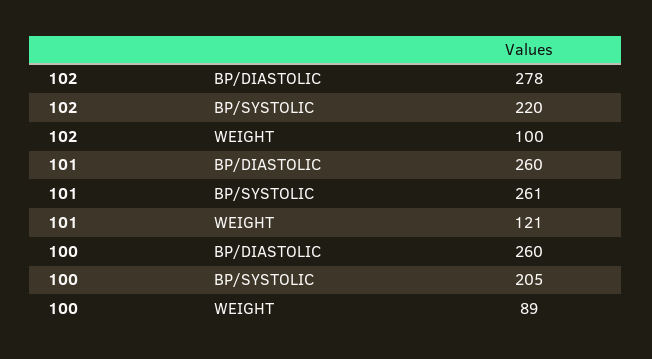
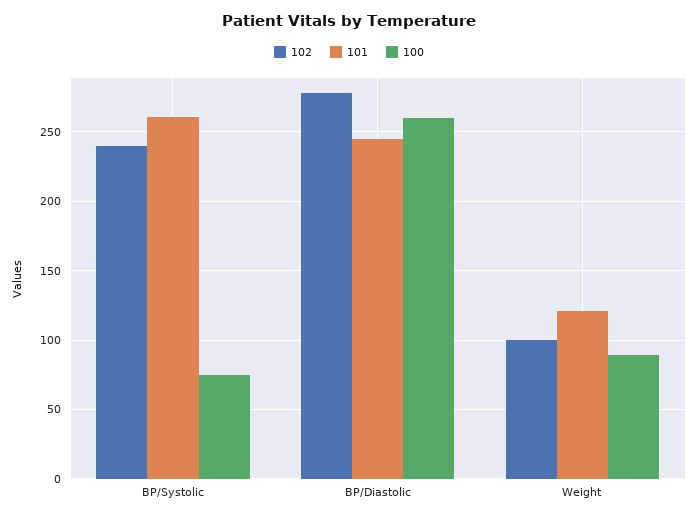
  {
    "102": {
      "BP/DIASTOLIC": 278,
-     "BP/SYSTOLIC": 220,
+     "BP/SYSTOLIC": 240,
      "WEIGHT": 100
    },
    "101": {
-     "BP/DIASTOLIC": 260,
+     "BP/DIASTOLIC": 245,
      "BP/SYSTOLIC": 261,
      "WEIGHT": 121
    },
    "100": {
      "BP/DIASTOLIC": 260,
-     "BP/SYSTOLIC": 205,
+     "BP/SYSTOLIC": 75,
      "WEIGHT": 89
    }
  }

